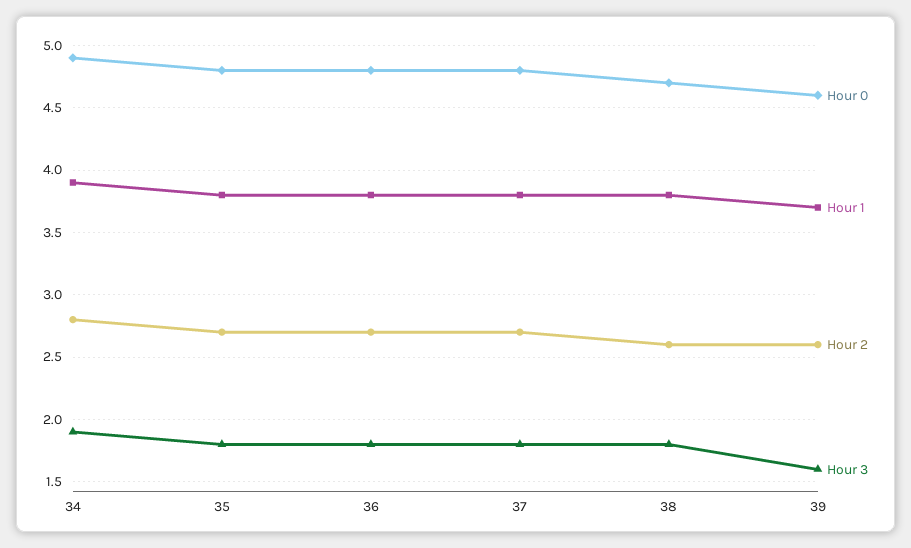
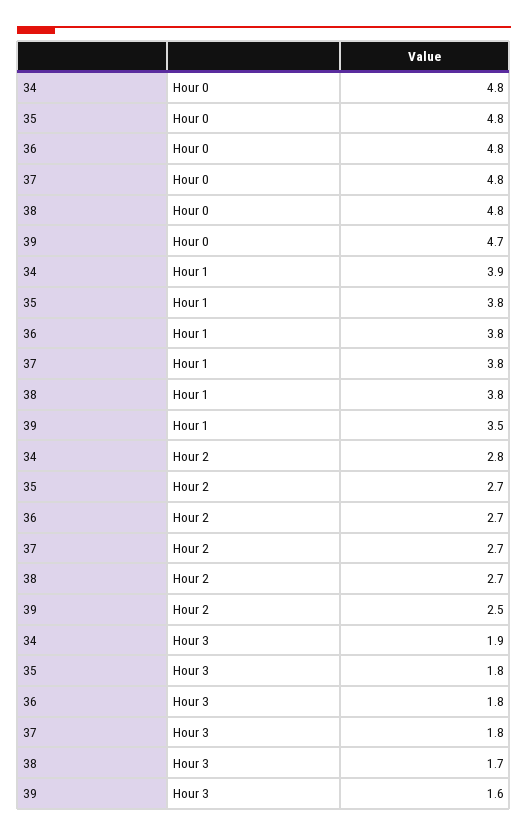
  {
    "Hour 0": {
-     "34": 4.9,
+     "34": 4.8,
      "35": 4.8,
      "36": 4.8,
      "37": 4.8,
-     "38": 4.7,
+     "38": 4.8,
-     "39": 4.6
+     "39": 4.7
    },
    "Hour 1": {
      "34": 3.9,
      "35": 3.8,
      "36": 3.8,
      "37": 3.8,
      "38": 3.8,
-     "39": 3.7
+     "39": 3.5
    },
    "Hour 2": {
      "34": 2.8,
      "35": 2.7,
      "36": 2.7,
      "37": 2.7,
-     "38": 2.6,
+     "38": 2.7,
-     "39": 2.6
+     "39": 2.5
    },
    "Hour 3": {
      "34": 1.9,
      "35": 1.8,
      "36": 1.8,
      "37": 1.8,
-     "38": 1.8,
+     "38": 1.7,
      "39": 1.6
    }
  }

